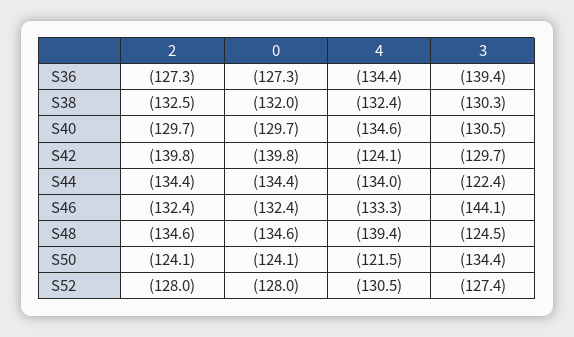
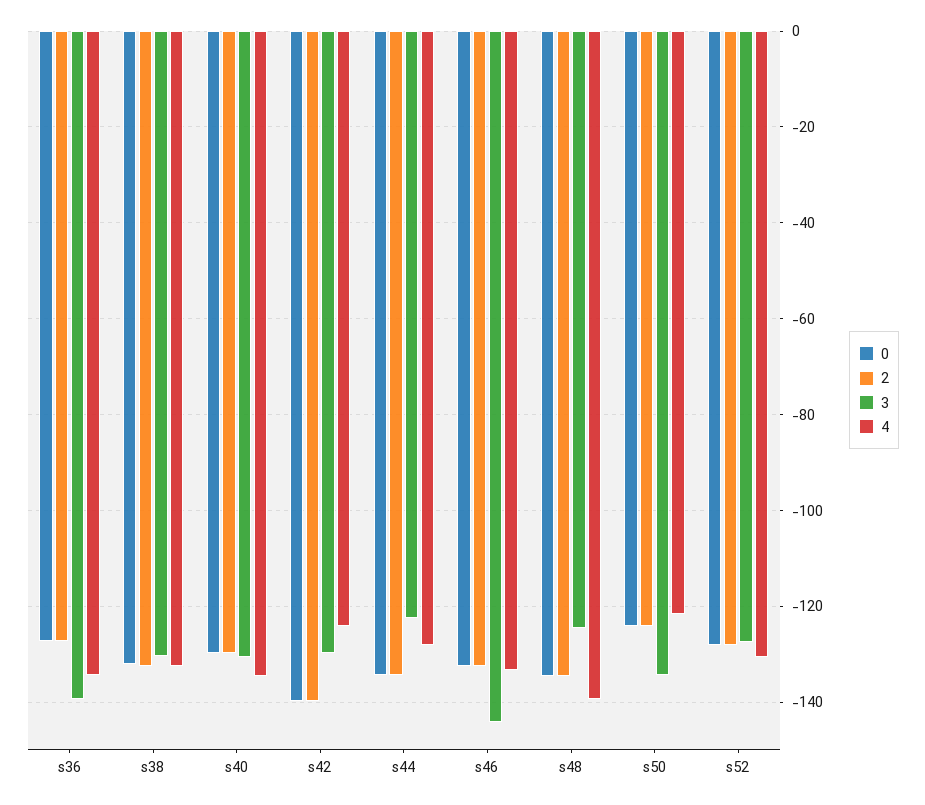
  {
    "2": {
      "S36": -127.3,
      "S38": -132.5,
      "S40": -129.7,
      "S42": -139.8,
      "S44": -134.4,
      "S46": -132.4,
      "S48": -134.6,
      "S50": -124.1,
      "S52": -128
    },
    "0": {
      "S36": -127.3,
      "S38": -132,
      "S40": -129.7,
      "S42": -139.8,
      "S44": -134.4,
      "S46": -132.4,
      "S48": -134.6,
      "S50": -124.1,
      "S52": -128
    },
    "4": {
      "S36": -134.4,
      "S38": -132.4,
      "S40": -134.6,
      "S42": -124.1,
-     "S44": -134,
+     "S44": -128,
      "S46": -133.3,
      "S48": -139.4,
      "S50": -121.5,
      "S52": -130.5
    },
    "3": {
      "S36": -139.4,
      "S38": -130.3,
      "S40": -130.5,
      "S42": -129.7,
      "S44": -122.4,
      "S46": -144.1,
      "S48": -124.5,
      "S50": -134.4,
      "S52": -127.4
    }
  }

